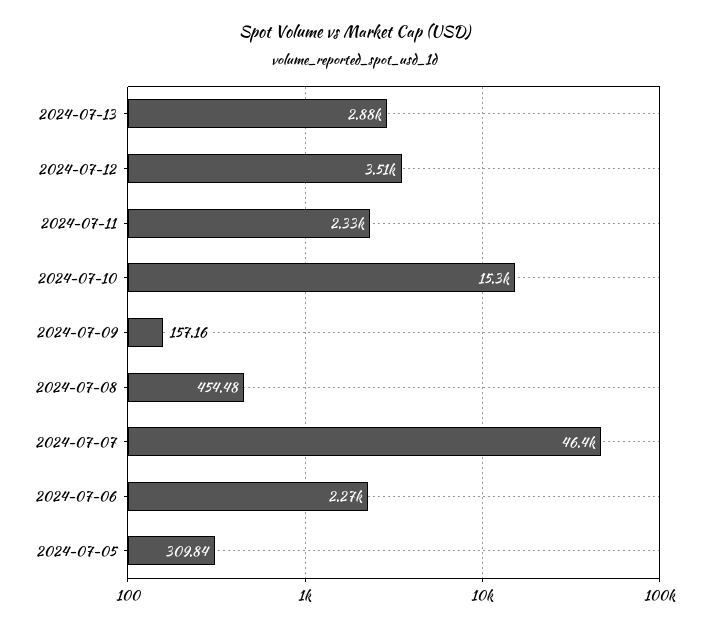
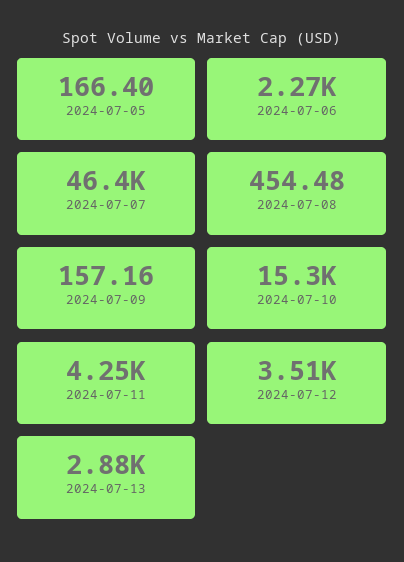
  {
    "2024-07-13": 2880,
    "2024-07-12": 3510,
-   "2024-07-11": 2330,
+   "2024-07-11": 4250,
    "2024-07-10": 15300,
    "2024-07-09": 157.16,
    "2024-07-08": 454.48,
    "2024-07-07": 46400,
    "2024-07-06": 2270,
-   "2024-07-05": 309.84
+   "2024-07-05": 166.4
  }

